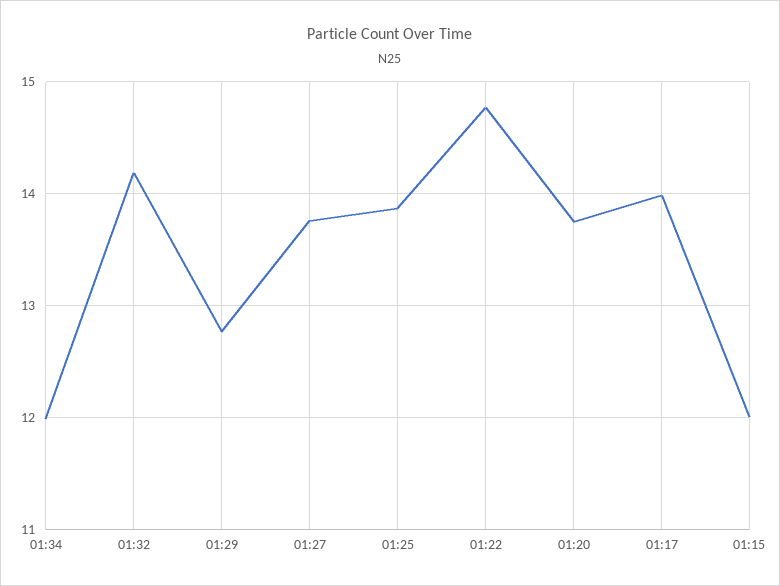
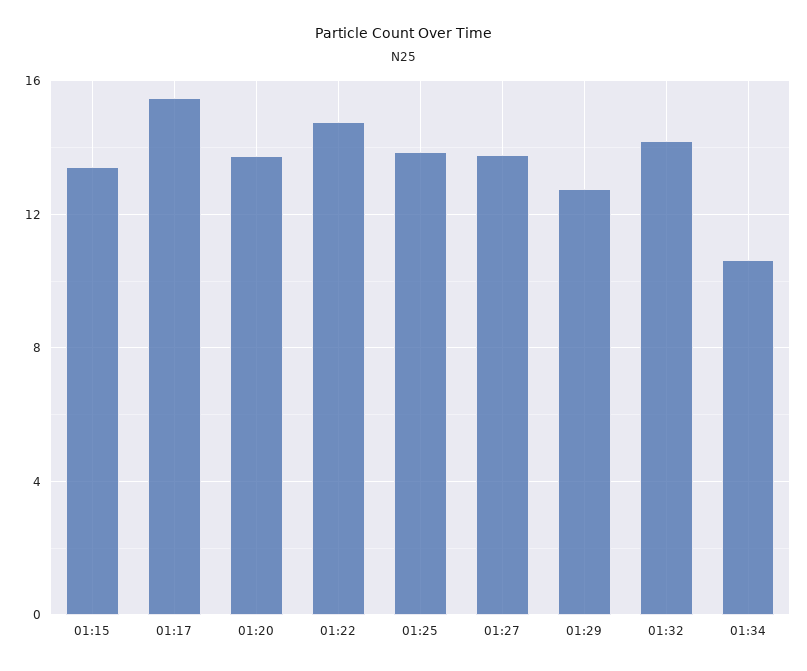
  {
-   "01:34": 12,
+   "01:34": 10.5,
    "01:32": 14.2,
    "01:29": 12.8,
    "01:27": 13.8,
    "01:25": 13.9,
    "01:22": 14.8,
    "01:20": 13.8,
-   "01:17": 14,
+   "01:17": 15.5,
-   "01:15": 12
+   "01:15": 13.5
  }

